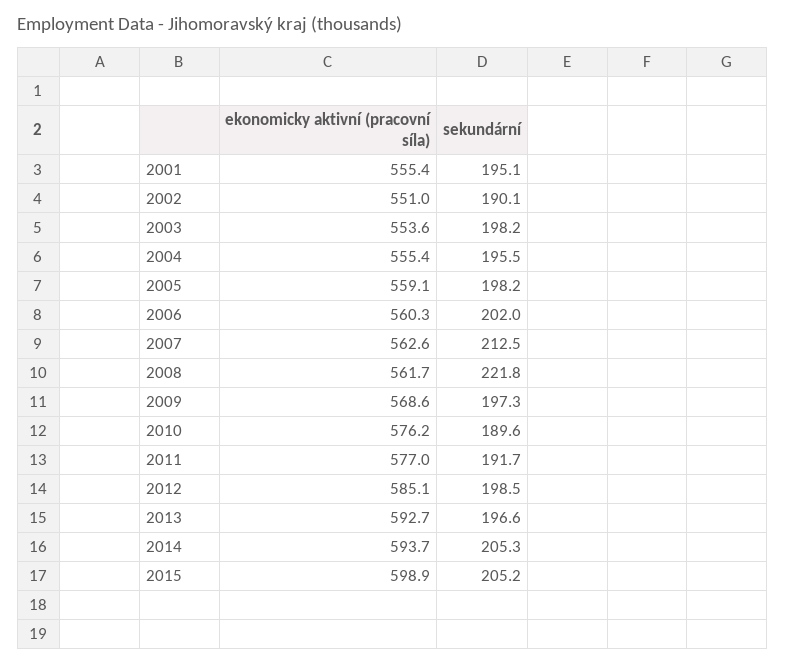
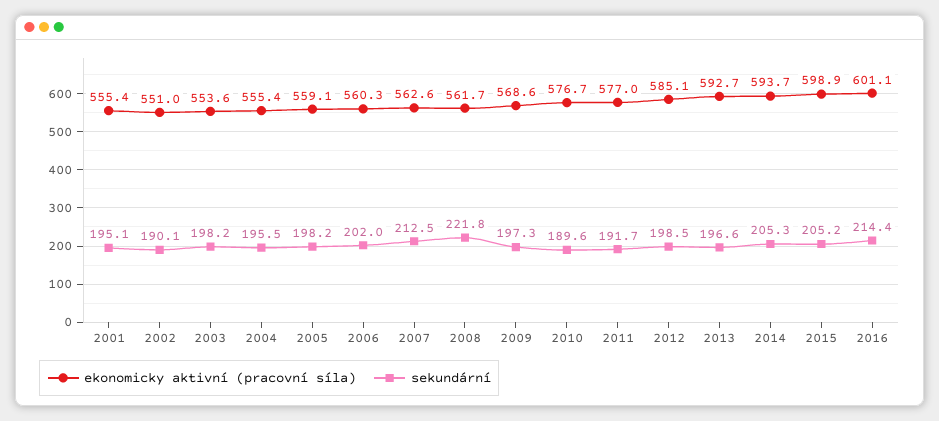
  {
    "ekonomicky aktivní (pracovní síla)": {
      "2001": 555.4,
      "2002": 551,
      "2003": 553.6,
      "2004": 555.4,
      "2005": 559.1,
      "2006": 560.3,
      "2007": 562.6,
      "2008": 561.7,
      "2009": 568.6,
-     "2010": 576.2,
+     "2010": 576.7,
      "2011": 577,
      "2012": 585.1,
      "2013": 592.7,
      "2014": 593.7,
-     "2015": 598.9
+     "2015": 598.9,
+     "2016": 601.1
    },
    "sekundární": {
      "2001": 195.1,
      "2002": 190.1,
      "2003": 198.2,
      "2004": 195.5,
      "2005": 198.2,
      "2006": 202,
      "2007": 212.5,
      "2008": 221.8,
      "2009": 197.3,
      "2010": 189.6,
      "2011": 191.7,
      "2012": 198.5,
      "2013": 196.6,
      "2014": 205.3,
-     "2015": 205.2
+     "2015": 205.2,
+     "2016": 214.4
    }
  }

